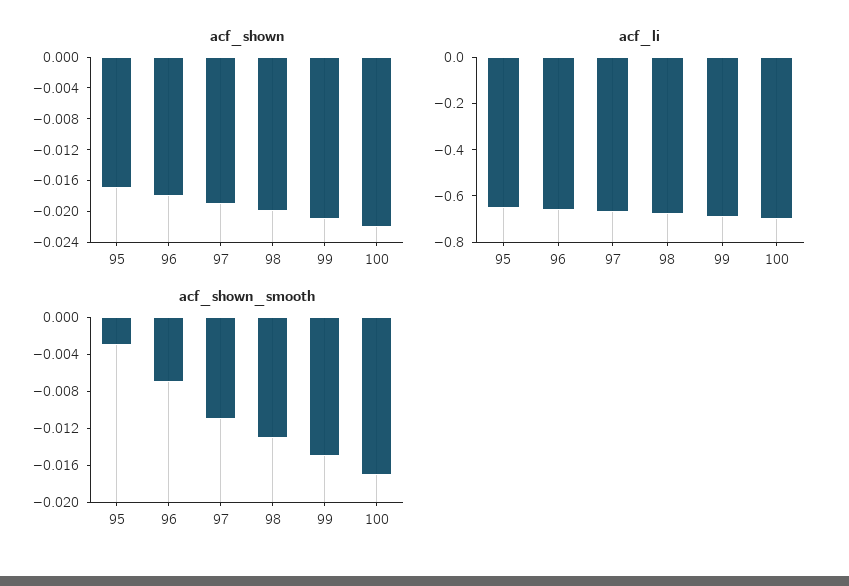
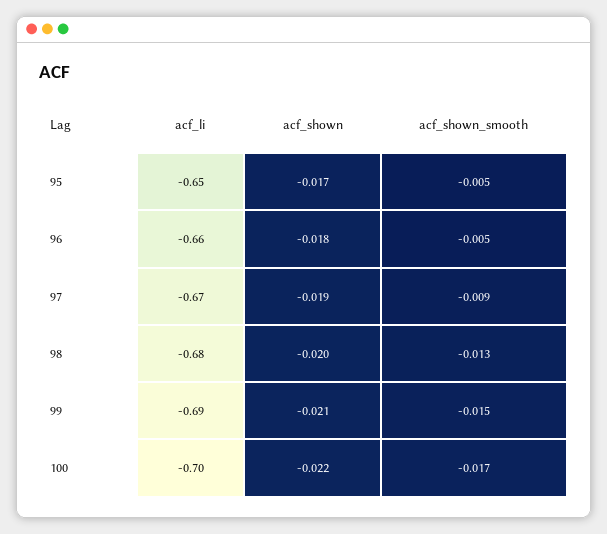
  {
    "acf_shown": {
      "95": -0.017,
      "96": -0.018,
      "97": -0.019,
      "98": -0.02,
      "99": -0.021,
      "100": -0.022
    },
    "acf_li": {
      "95": -0.65,
      "96": -0.66,
      "97": -0.67,
      "98": -0.68,
      "99": -0.69,
      "100": -0.7
    },
    "acf_shown_smooth": {
-     "95": -0.003,
+     "95": -0.005,
-     "96": -0.007,
+     "96": -0.005,
-     "97": -0.011,
+     "97": -0.009,
      "98": -0.013,
      "99": -0.015,
      "100": -0.017
    }
  }

